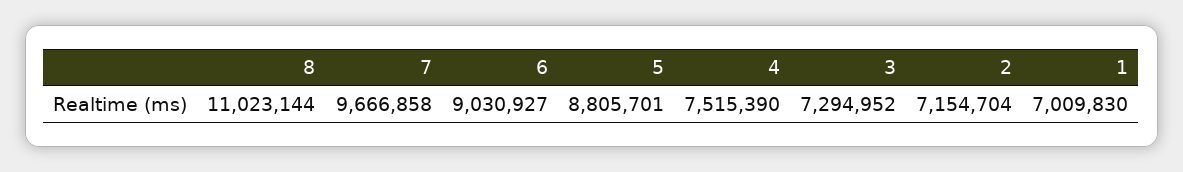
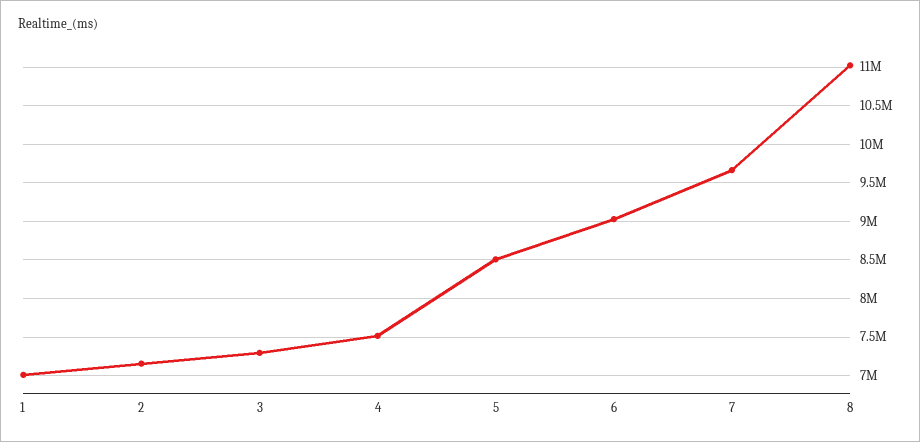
  {
    "8": 11023144,
    "7": 9666858,
    "6": 9030927,
-   "5": 8805701,
+   "5": 8500000,
    "4": 7515390,
    "3": 7294952,
    "2": 7154704,
    "1": 7009830
  }

